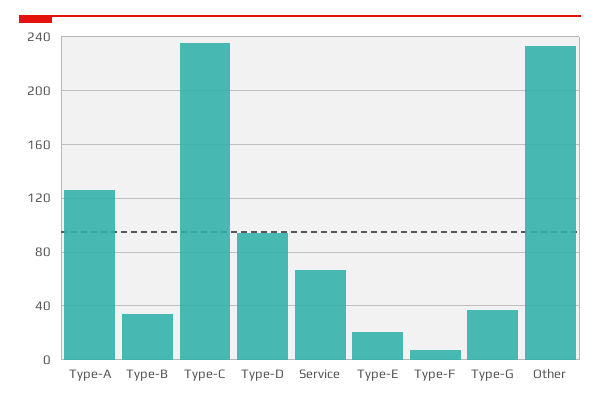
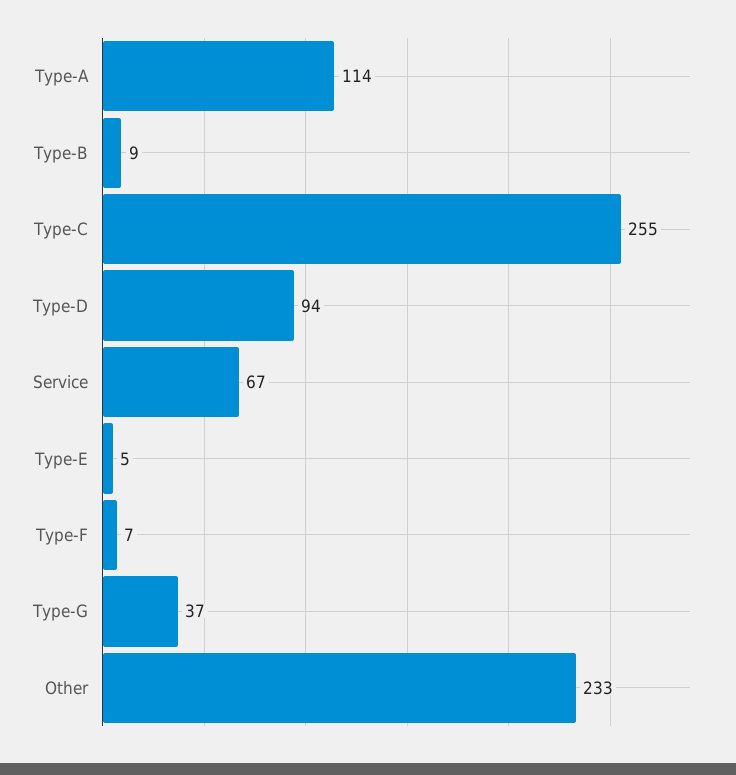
  {
-   "Type-A": 125,
+   "Type-A": 114,
-   "Type-B": 35,
+   "Type-B": 9,
-   "Type-C": 235,
+   "Type-C": 255,
    "Type-D": 94,
    "Service": 67,
-   "Type-E": 20,
+   "Type-E": 5,
    "Type-F": 7,
    "Type-G": 37,
    "Other": 233
  }

